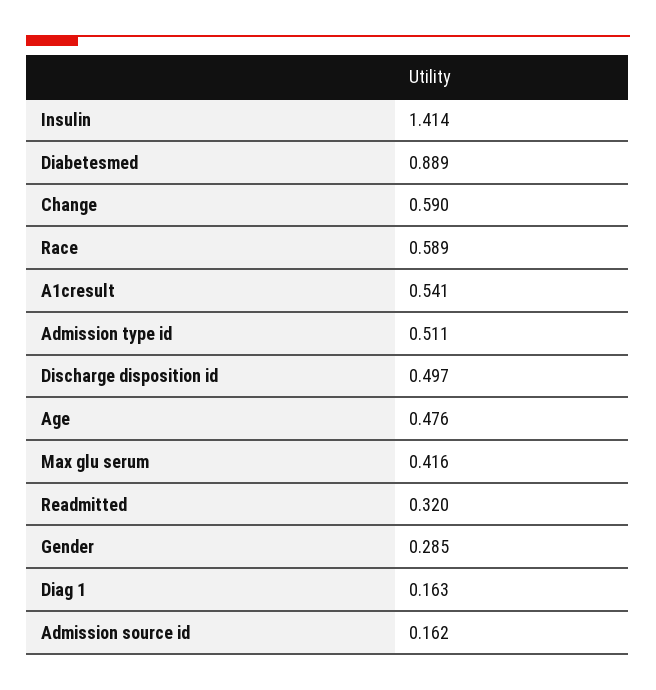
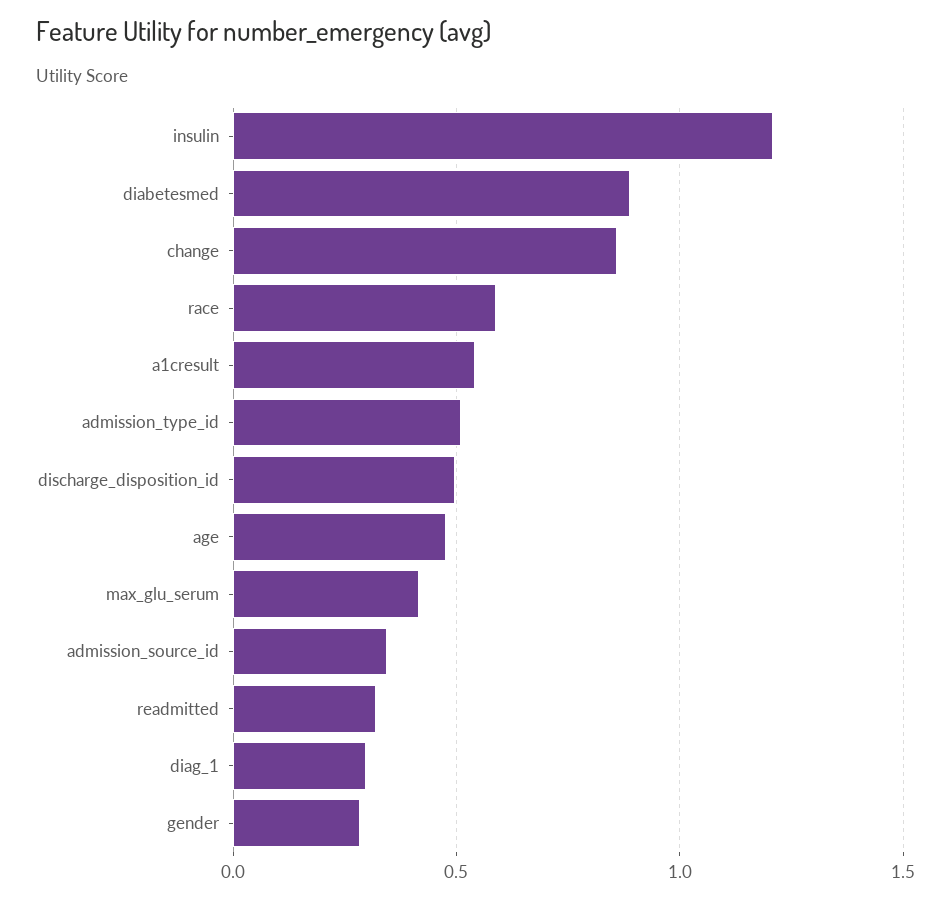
  {
-   "Insulin": 1.414,
+   "Insulin": 1.2,
    "Diabetesmed": 0.889,
-   "Change": 0.59,
+   "Change": 0.85,
    "Race": 0.589,
    "A1cresult": 0.541,
    "Admission type id": 0.511,
    "Discharge disposition id": 0.497,
    "Age": 0.476,
    "Max glu serum": 0.416,
    "Readmitted": 0.32,
    "Gender": 0.285,
-   "Diag 1": 0.163,
+   "Diag 1": 0.3,
-   "Admission source id": 0.162
+   "Admission source id": 0.35
  }

